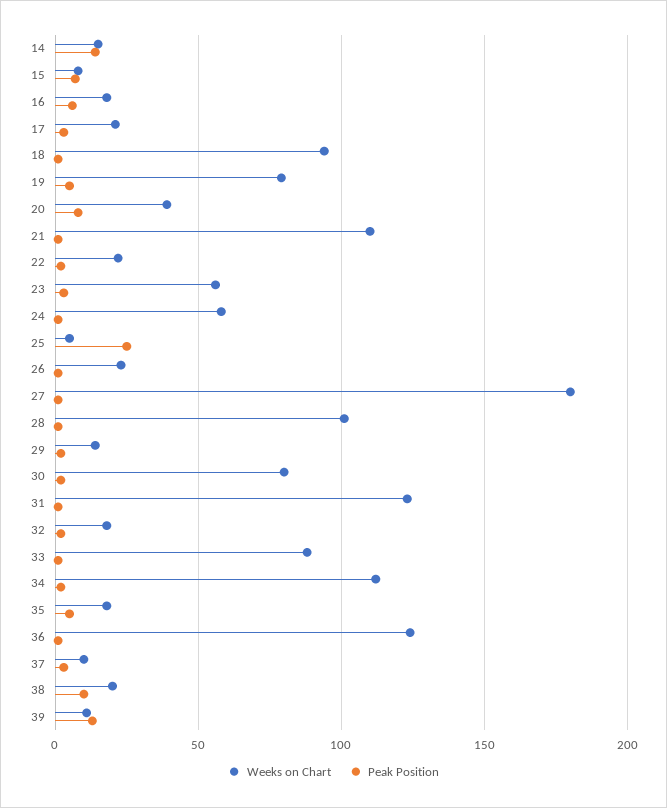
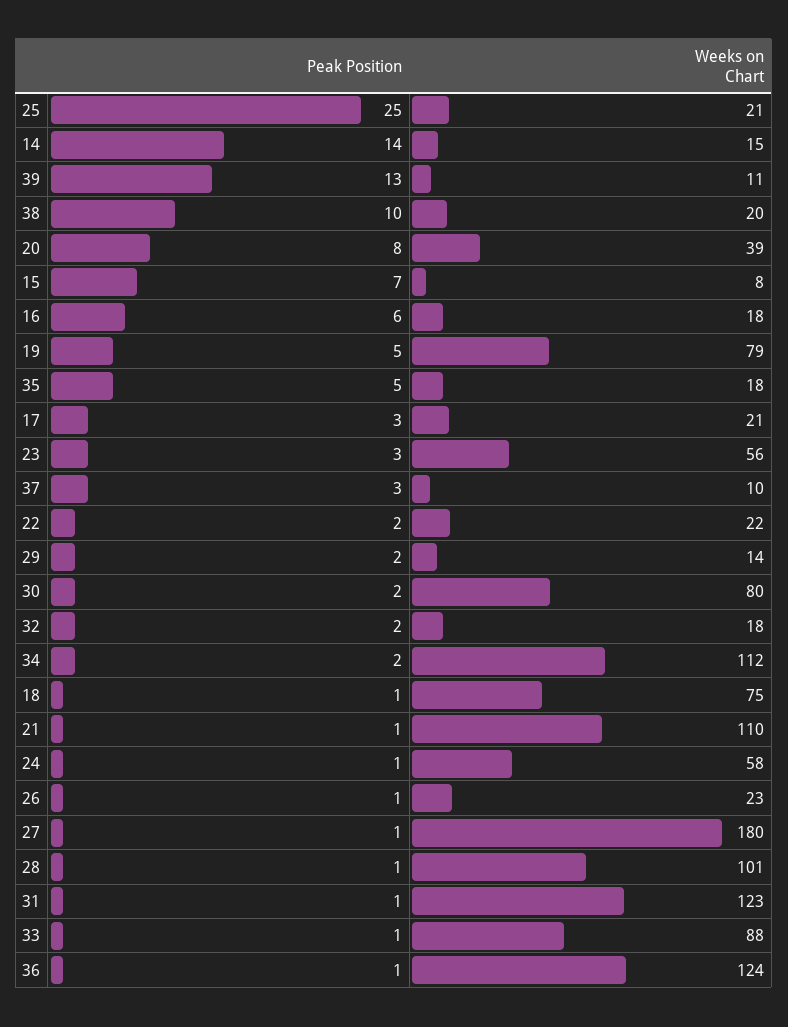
  {
    "Weeks on Chart": {
      "14": 15,
      "15": 8,
      "16": 18,
      "17": 21,
-     "18": 95,
+     "18": 75,
      "19": 79,
      "20": 39,
      "21": 110,
      "22": 22,
      "23": 56,
      "24": 58,
-     "25": 5,
+     "25": 21,
      "26": 23,
      "27": 180,
      "28": 101,
      "29": 14,
      "30": 80,
      "31": 123,
      "32": 18,
      "33": 88,
      "34": 112,
      "35": 18,
      "36": 124,
      "37": 10,
      "38": 20,
      "39": 11
    },
    "Peak Position": {
      "14": 14,
      "15": 7,
      "16": 6,
      "17": 3,
      "18": 1,
      "19": 5,
      "20": 8,
      "21": 1,
      "22": 2,
      "23": 3,
      "24": 1,
      "25": 25,
      "26": 1,
      "27": 1,
      "28": 1,
      "29": 2,
      "30": 2,
      "31": 1,
      "32": 2,
      "33": 1,
      "34": 2,
      "35": 5,
      "36": 1,
      "37": 3,
      "38": 10,
      "39": 13
    }
  }

